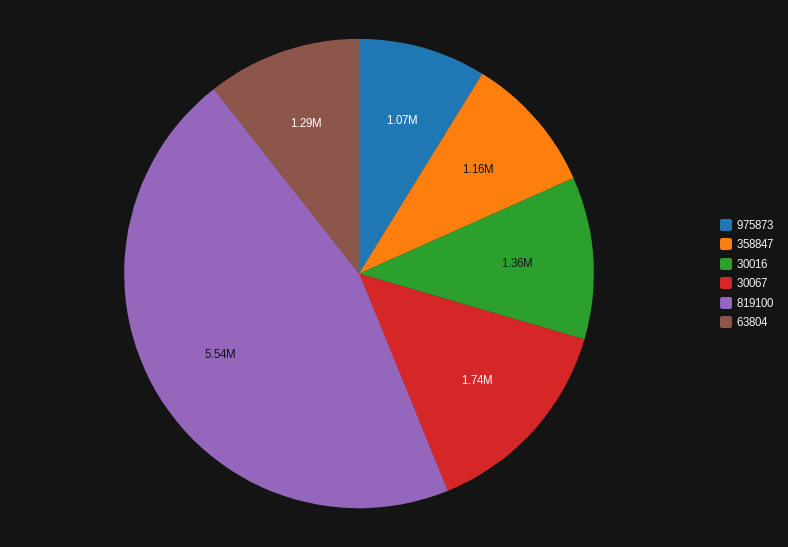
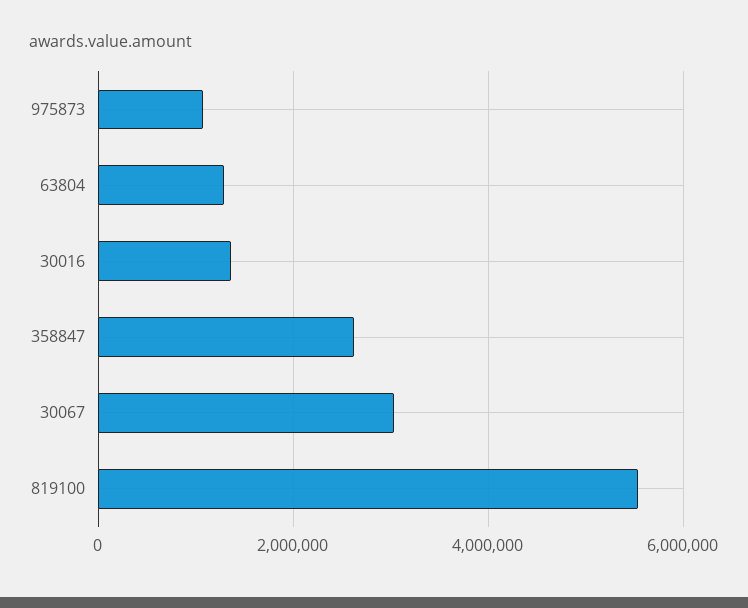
  {
    "975873": 1070000,
-   "358847": 1160000,
+   "358847": 2600000,
    "30016": 1360000,
-   "30067": 1740000,
+   "30067": 3000000,
    "819100": 5540000,
    "63804": 1290000
  }

